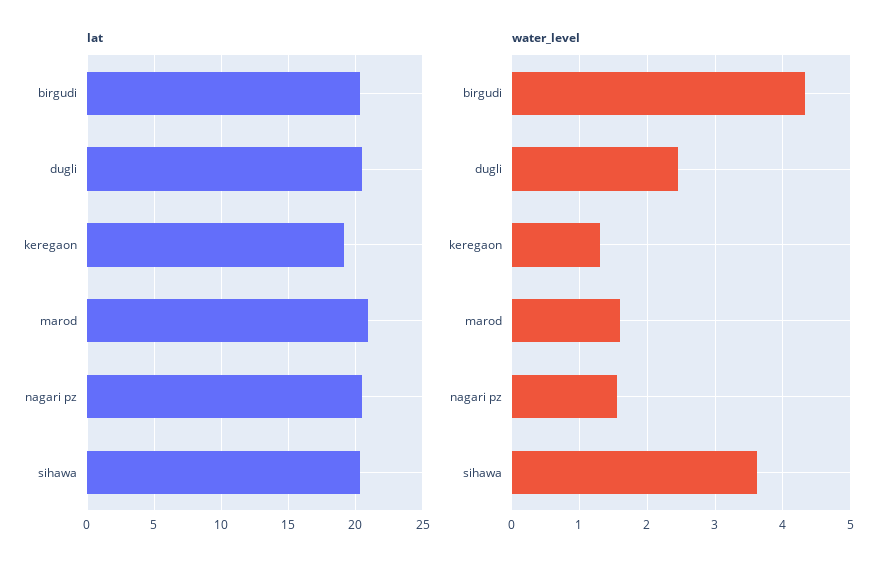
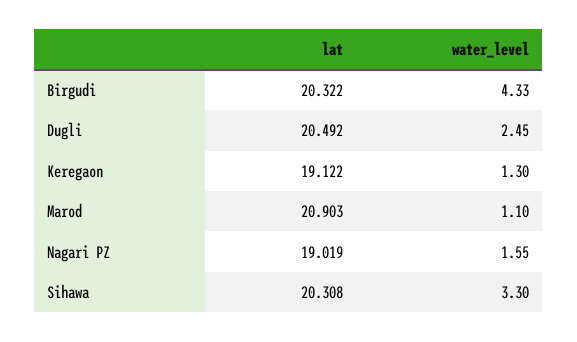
  {
    "lat": {
      "birgudi": 20.322,
      "dugli": 20.492,
      "keregaon": 19.122,
      "marod": 20.903,
-     "nagari pz": 20.5,
+     "nagari pz": 19.019,
      "sihawa": 20.308
    },
    "water_level": {
      "birgudi": 4.33,
      "dugli": 2.45,
      "keregaon": 1.3,
-     "marod": 1.6,
+     "marod": 1.1,
      "nagari pz": 1.55,
-     "sihawa": 3.6
+     "sihawa": 3.3
    }
  }

